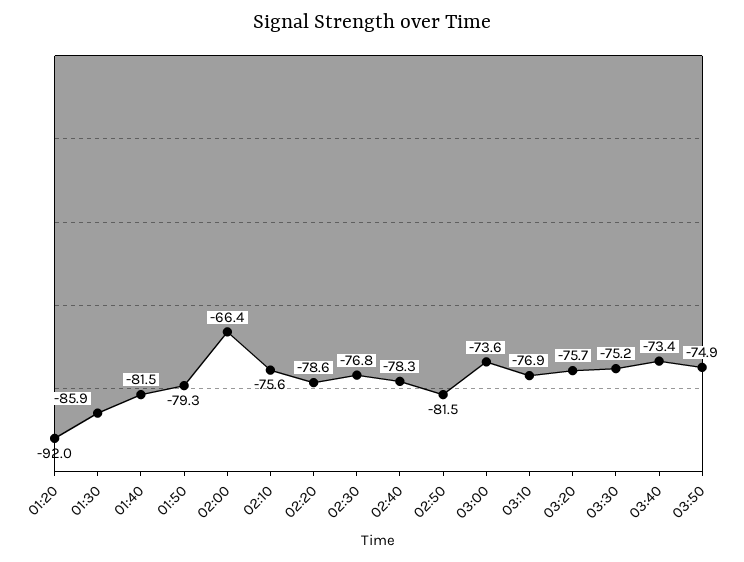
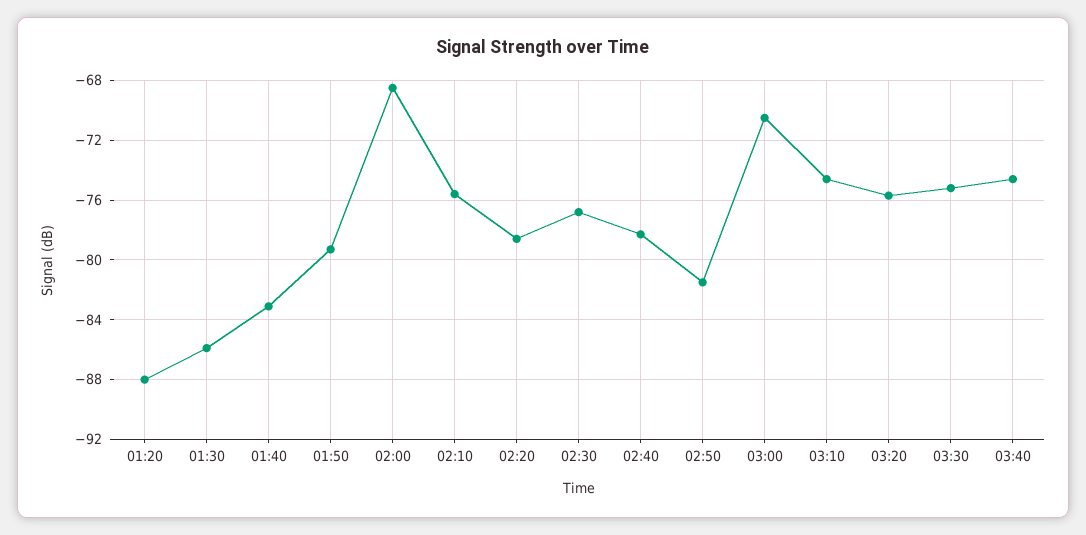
  {
-   "01:20": -92,
+   "01:20": -88,
    "01:30": -85.9,
-   "01:40": -81.5,
+   "01:40": -83,
    "01:50": -79.3,
-   "02:00": -66.4,
+   "02:00": -68.5,
    "02:10": -75.6,
    "02:20": -78.6,
    "02:30": -76.8,
    "02:40": -78.3,
    "02:50": -81.5,
-   "03:00": -73.6,
+   "03:00": -70.5,
-   "03:10": -76.9,
+   "03:10": -74.5,
    "03:20": -75.7,
    "03:30": -75.2,
-   "03:40": -73.4,
+   "03:40": -74.5
-   "03:50": -74.9
  }

